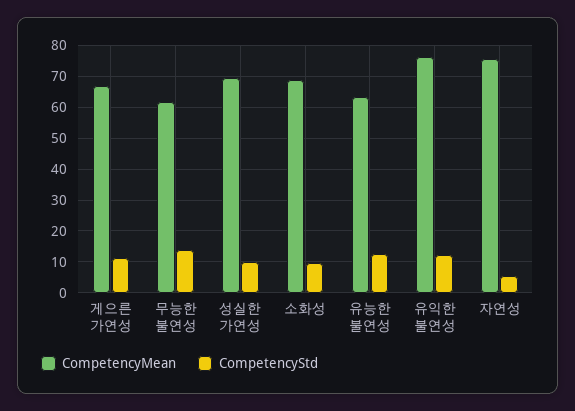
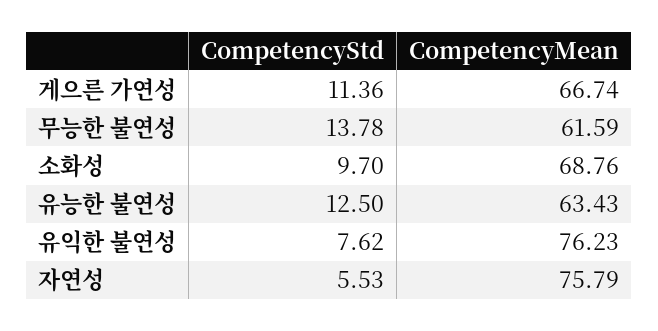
  {
    "CompetencyMean": {
      "게으른 가연성": 66.74,
      "무능한 불연성": 61.59,
-     "성실한 가연성": 70,
      "소화성": 68.76,
      "유능한 불연성": 63.43,
      "유익한 불연성": 76.23,
      "자연성": 75.79
    },
    "CompetencyStd": {
      "게으른 가연성": 11.36,
      "무능한 불연성": 13.78,
-     "성실한 가연성": 10,
      "소화성": 9.7,
      "유능한 불연성": 12.5,
-     "유익한 불연성": 12,
+     "유익한 불연성": 7.62,
      "자연성": 5.53
    }
  }

